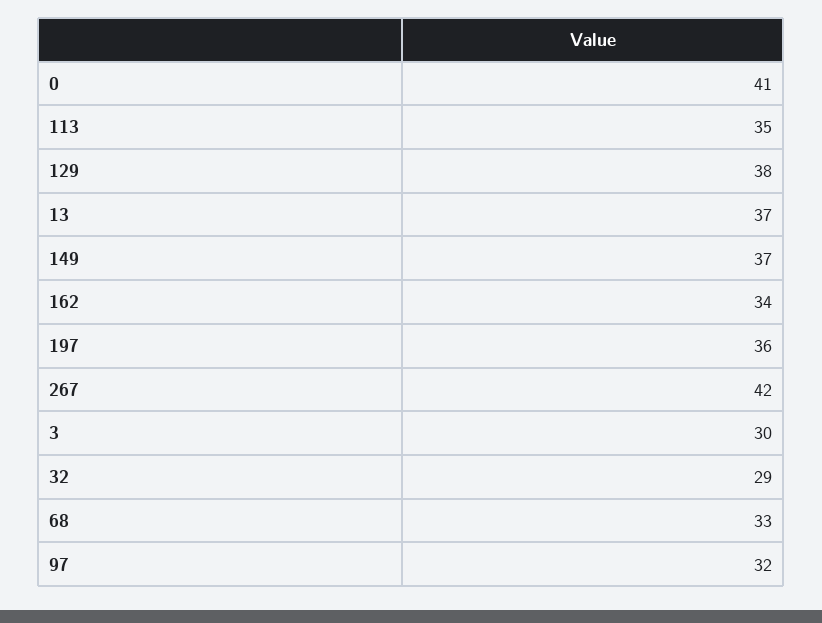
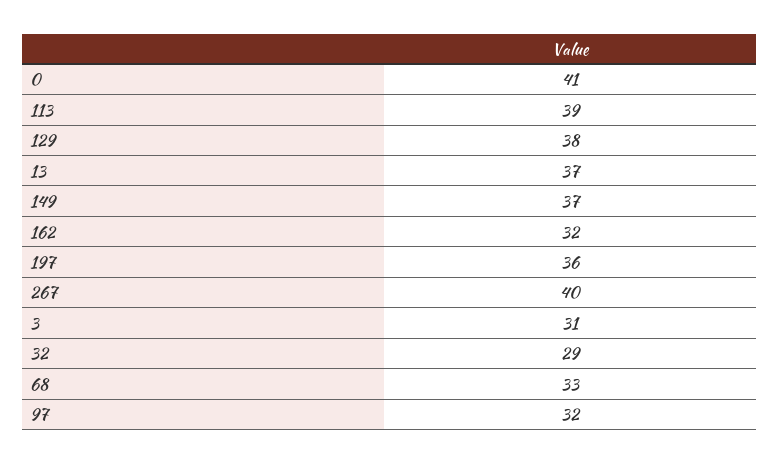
  {
    "0": 41,
-   "113": 35,
+   "113": 39,
    "129": 38,
    "13": 37,
    "149": 37,
-   "162": 34,
+   "162": 32,
    "197": 36,
-   "267": 42,
+   "267": 40,
-   "3": 30,
+   "3": 31,
    "32": 29,
    "68": 33,
    "97": 32
  }

